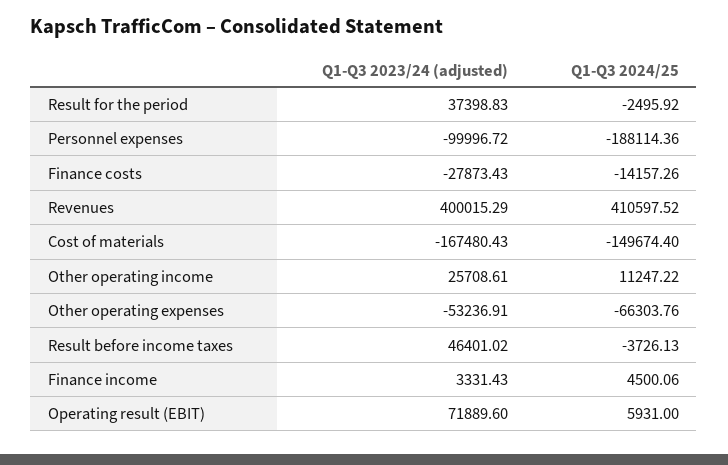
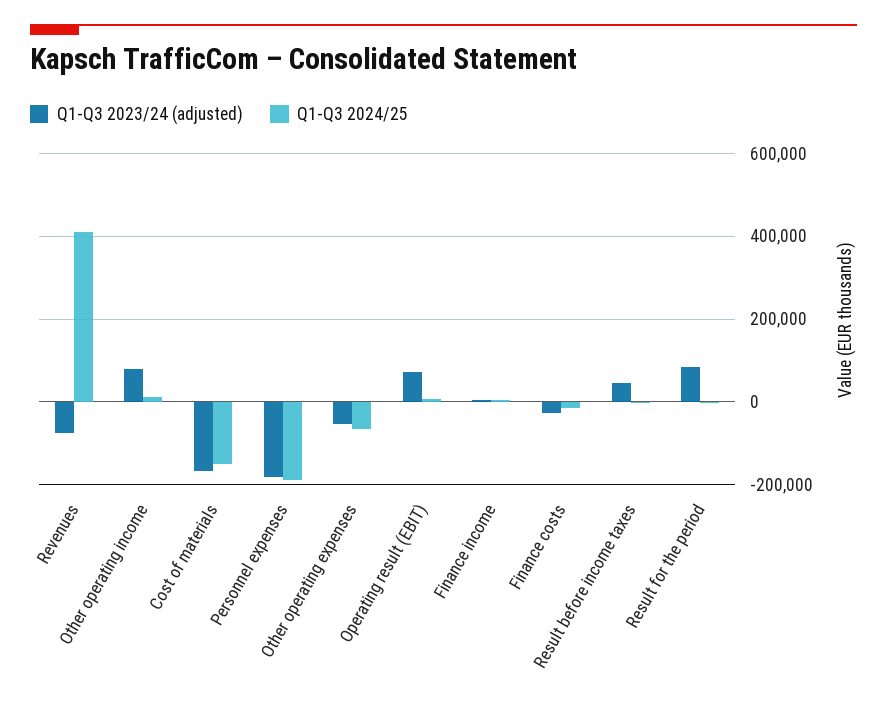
  {
    "Q1-Q3 2023/24 (adjusted)": {
-     "Result for the period": 37398.83,
+     "Result for the period": 80000,
-     "Personnel expenses": -99996.72,
+     "Personnel expenses": -180000,
      "Finance costs": -27873.43,
-     "Revenues": 400015.29,
+     "Revenues": -80000,
      "Cost of materials": -167480.43,
-     "Other operating income": 25708.61,
+     "Other operating income": 80000,
      "Other operating expenses": -53236.91,
      "Result before income taxes": 46401.02,
      "Finance income": 3331.43,
      "Operating result (EBIT)": 71889.6
    },
    "Q1-Q3 2024/25": {
      "Result for the period": -2495.92,
      "Personnel expenses": -188114.36,
      "Finance costs": -14157.26,
      "Revenues": 410597.52,
      "Cost of materials": -149674.4,
      "Other operating income": 11247.22,
      "Other operating expenses": -66303.76,
      "Result before income taxes": -3726.13,
      "Finance income": 4500.06,
      "Operating result (EBIT)": 5931
    }
  }

